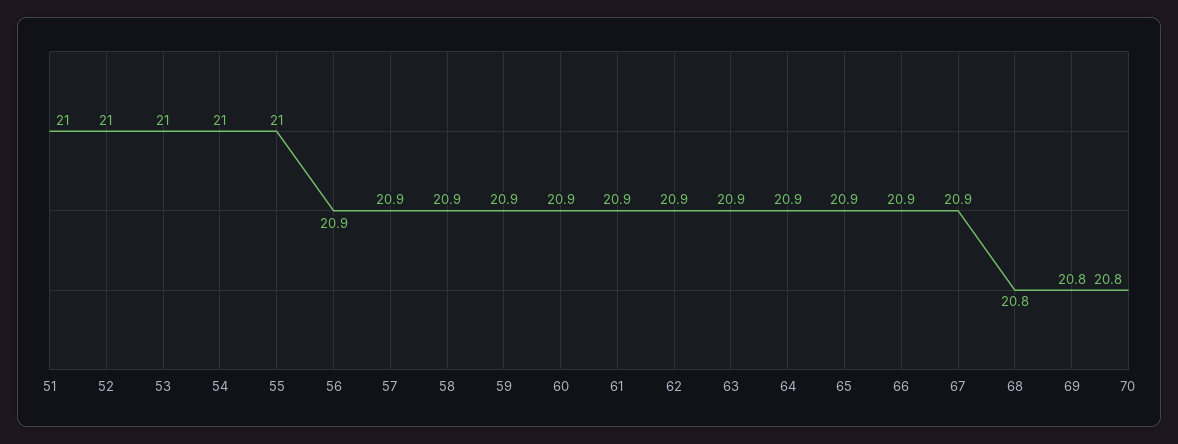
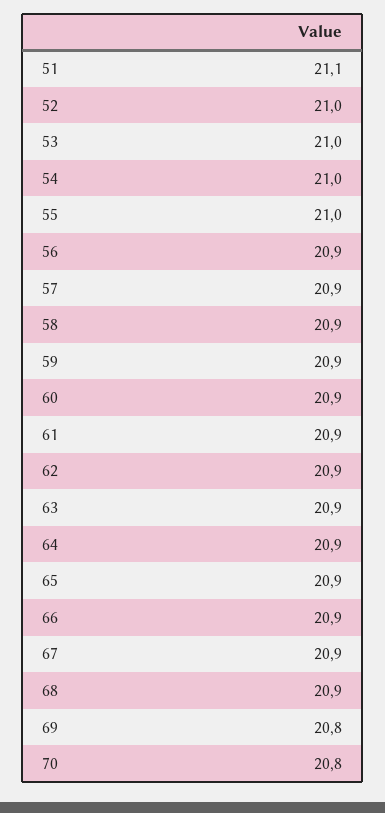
  {
-   "51": 21,
+   "51": 21.1,
    "52": 21,
    "53": 21,
    "54": 21,
    "55": 21,
    "56": 20.9,
    "57": 20.9,
    "58": 20.9,
    "59": 20.9,
    "60": 20.9,
    "61": 20.9,
    "62": 20.9,
    "63": 20.9,
    "64": 20.9,
    "65": 20.9,
    "66": 20.9,
    "67": 20.9,
-   "68": 20.8,
+   "68": 20.9,
    "69": 20.8,
    "70": 20.8
  }

